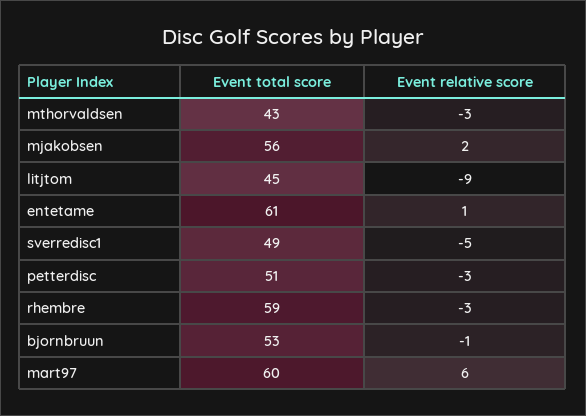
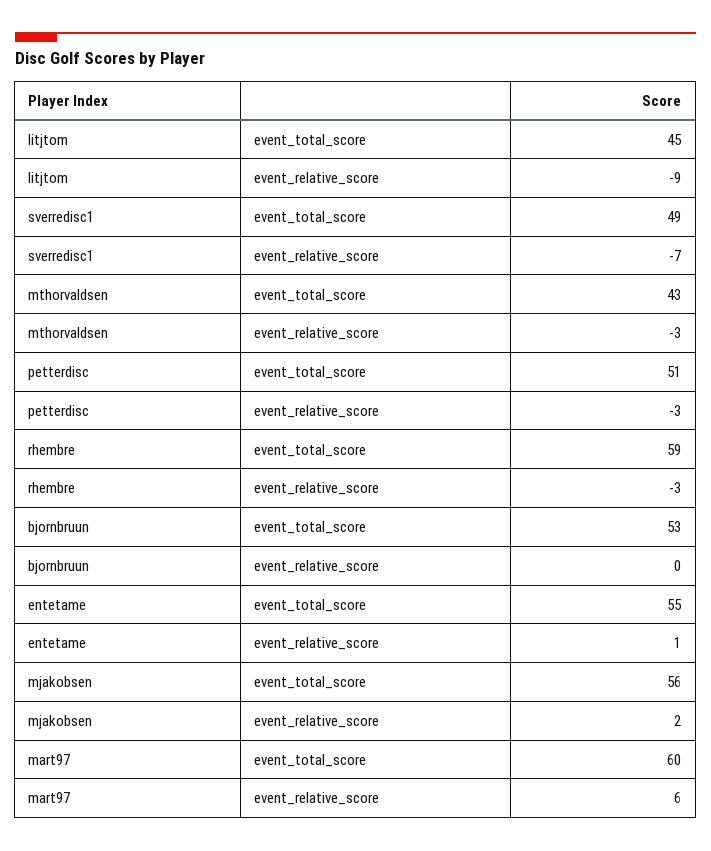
  {
    "Event total score": {
      "mthorvaldsen": 43,
      "mjakobsen": 56,
      "litjtom": 45,
-     "entetame": 61,
+     "entetame": 55,
      "sverredisc1": 49,
      "petterdisc": 51,
      "rhembre": 59,
      "bjornbruun": 53,
      "mart97": 60
    },
    "Event relative score": {
      "mthorvaldsen": -3,
      "mjakobsen": 2,
      "litjtom": -9,
      "entetame": 1,
-     "sverredisc1": -5,
+     "sverredisc1": -7,
      "petterdisc": -3,
      "rhembre": -3,
-     "bjornbruun": -1,
+     "bjornbruun": 0,
      "mart97": 6
    }
  }

